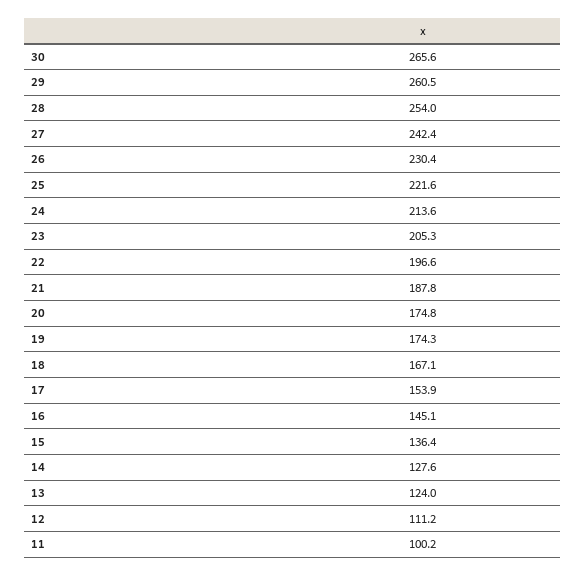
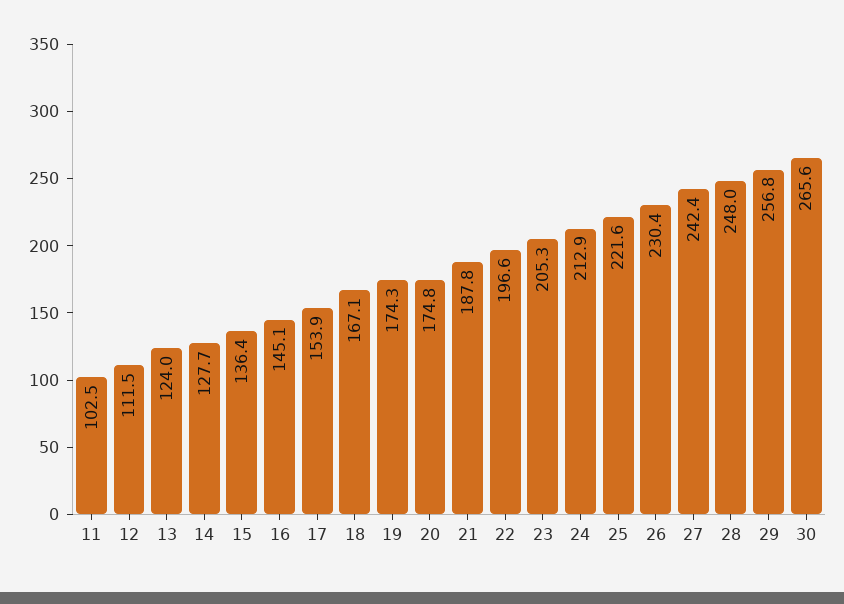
  {
    "30": 265.6,
-   "29": 260.5,
+   "29": 256.8,
-   "28": 254,
+   "28": 248,
    "27": 242.4,
    "26": 230.4,
    "25": 221.6,
-   "24": 213.6,
+   "24": 212.9,
    "23": 205.3,
    "22": 196.6,
    "21": 187.8,
    "20": 174.8,
    "19": 174.3,
    "18": 167.1,
    "17": 153.9,
    "16": 145.1,
    "15": 136.4,
-   "14": 127.6,
+   "14": 127.7,
    "13": 124,
-   "12": 111.2,
+   "12": 111.5,
-   "11": 100.2
+   "11": 102.5
  }

